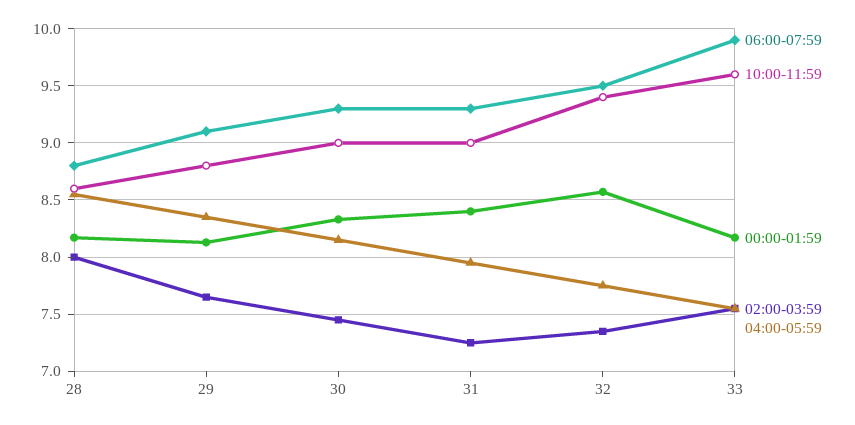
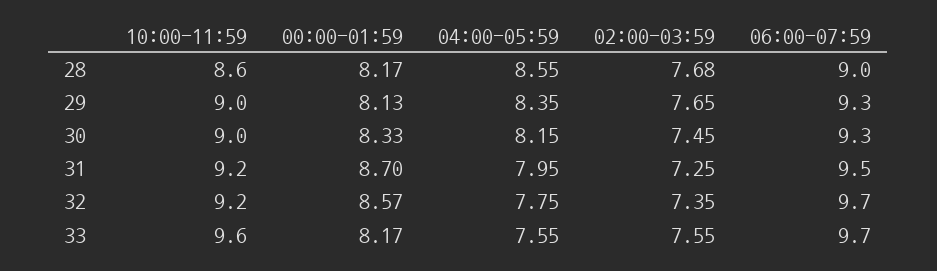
  {
    "06:00-07:59": {
-     "28": 8.8,
+     "28": 9,
-     "29": 9.1,
+     "29": 9.3,
      "30": 9.3,
-     "31": 9.3,
+     "31": 9.5,
-     "32": 9.5,
+     "32": 9.7,
-     "33": 9.9
+     "33": 9.7
    },
    "10:00-11:59": {
      "28": 8.6,
-     "29": 8.8,
+     "29": 9,
      "30": 9,
-     "31": 9,
+     "31": 9.2,
-     "32": 9.4,
+     "32": 9.2,
      "33": 9.6
    },
    "00:00-01:59": {
      "28": 8.17,
      "29": 8.13,
      "30": 8.33,
-     "31": 8.4,
+     "31": 8.7,
      "32": 8.57,
      "33": 8.17
    },
    "02:00-03:59": {
-     "28": 8,
+     "28": 7.68,
      "29": 7.65,
      "30": 7.45,
      "31": 7.25,
      "32": 7.35,
      "33": 7.55
    },
    "04:00-05:59": {
      "28": 8.55,
      "29": 8.35,
      "30": 8.15,
      "31": 7.95,
      "32": 7.75,
      "33": 7.55
    }
  }

